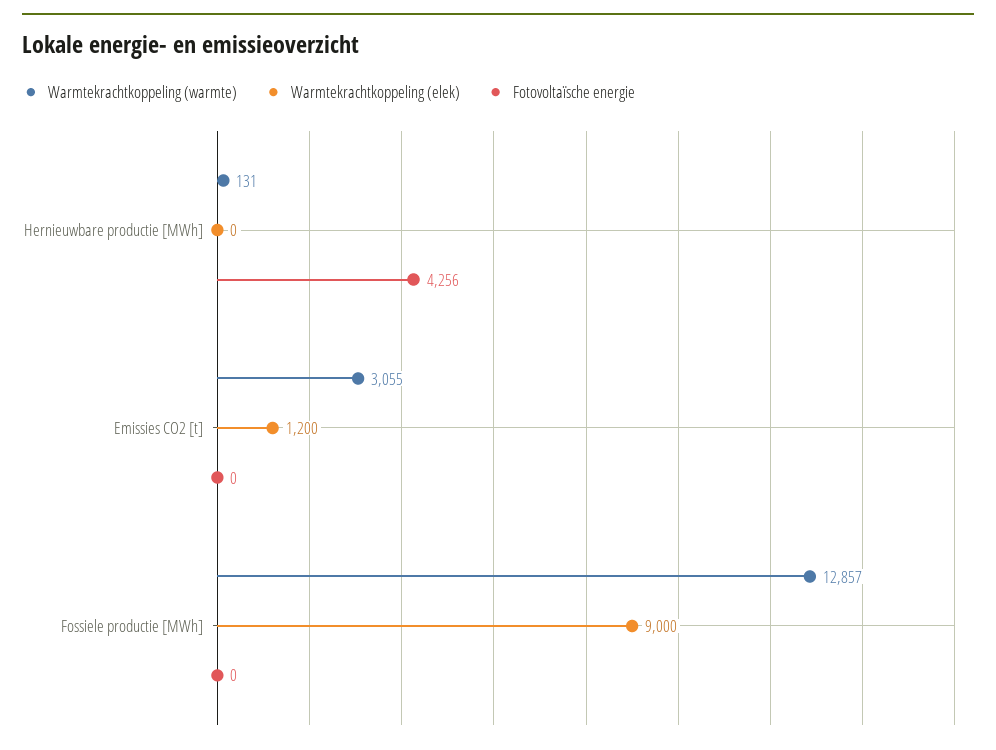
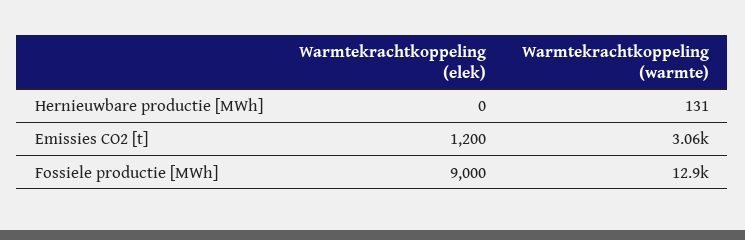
  {
    "Warmtekrachtkoppeling (warmte)": {
      "Hernieuwbare productie [MWh]": 131,
      "Emissies CO2 [t]": 3055,
      "Fossiele productie [MWh]": 12857
    },
    "Warmtekrachtkoppeling (elek)": {
      "Hernieuwbare productie [MWh]": 0,
      "Emissies CO2 [t]": 1200,
      "Fossiele productie [MWh]": 9000
-   },
+   }
-   "Fotovoltaïsche energie": {
-     "Hernieuwbare productie [MWh]": 4256,
-     "Emissies CO2 [t]": 0,
-     "Fossiele productie [MWh]": 0
-   }
  }

